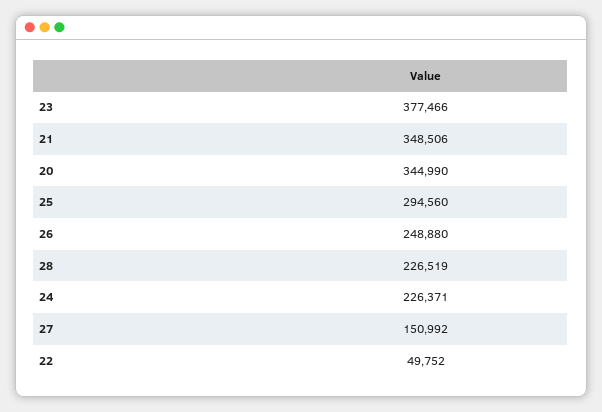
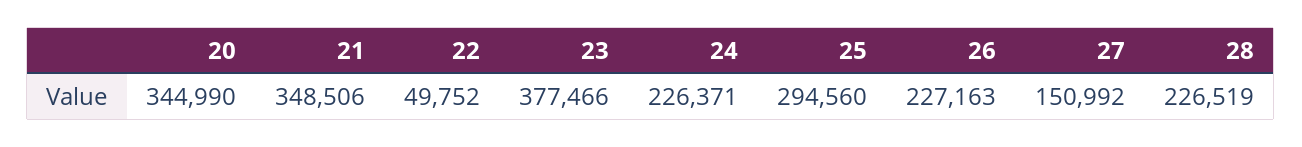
  {
    "23": 377466,
    "21": 348506,
    "20": 344990,
    "25": 294560,
-   "26": 248880,
+   "26": 227163,
    "28": 226519,
    "24": 226371,
    "27": 150992,
    "22": 49752
  }

